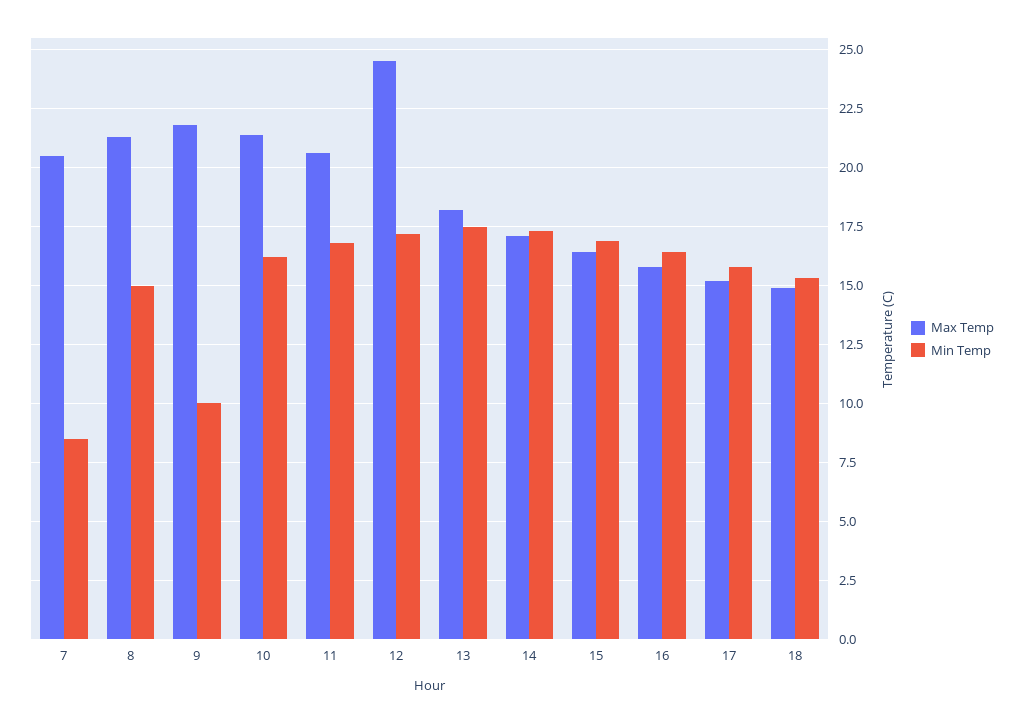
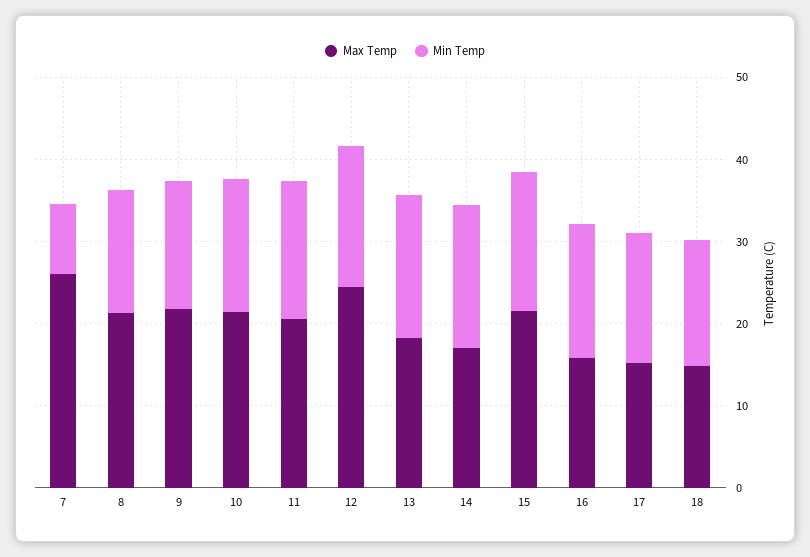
  {
    "Max Temp": {
-     "7": 20.5,
+     "7": 26,
      "8": 21.5,
      "9": 22,
      "10": 21.5,
      "11": 20.5,
      "12": 24.5,
      "13": 18,
      "14": 17,
-     "15": 16.5,
+     "15": 22,
      "16": 16,
      "17": 15,
      "18": 15
    },
    "Min Temp": {
      "7": 8.5,
      "8": 15,
-     "9": 10,
+     "9": 16,
      "10": 16,
      "11": 17,
      "12": 17,
      "13": 17.5,
      "14": 17.5,
      "15": 17,
      "16": 16.5,
      "17": 16,
      "18": 15.5
    }
  }

